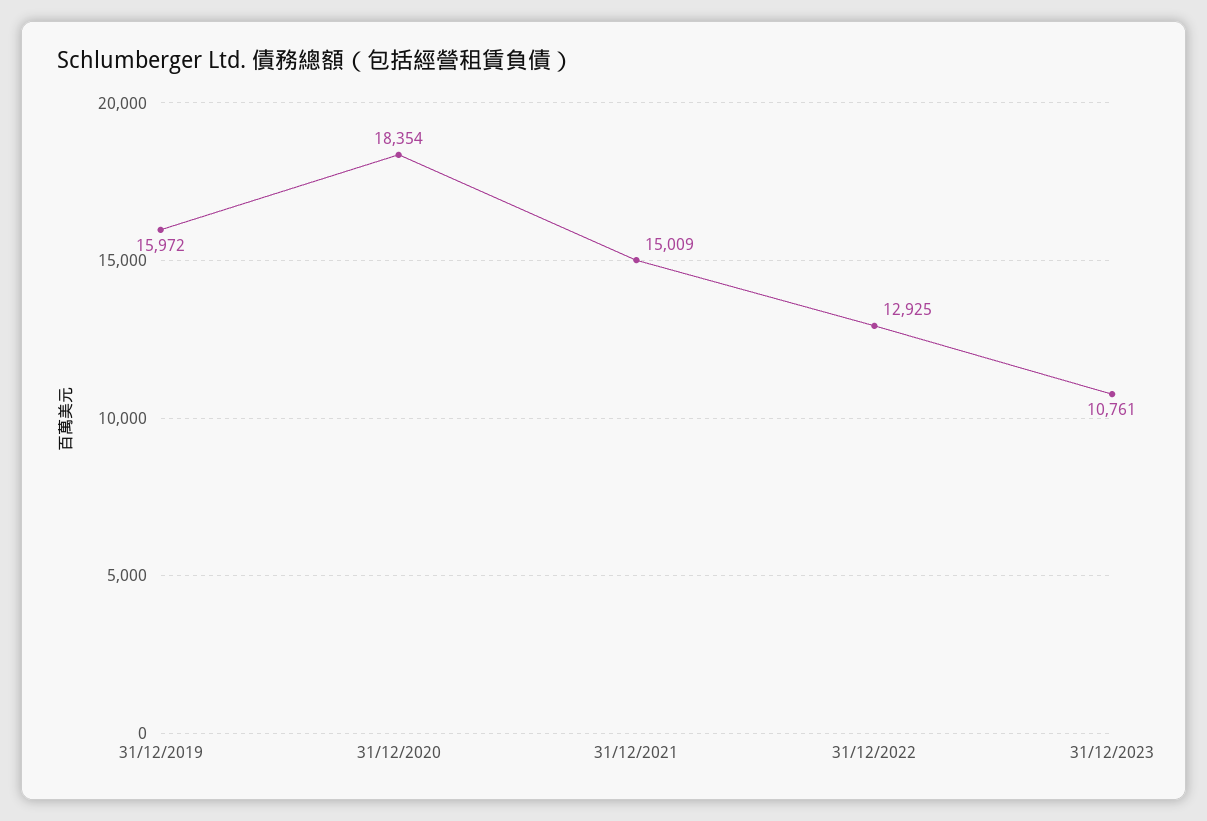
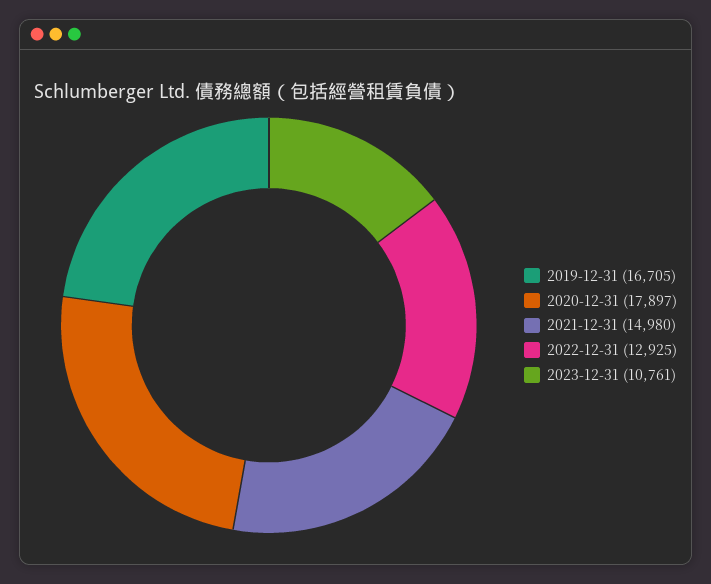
  {
-   "31/12/2019": 15972,
+   "31/12/2019": 16705,
-   "31/12/2020": 18354,
+   "31/12/2020": 17897,
-   "31/12/2021": 15009,
+   "31/12/2021": 14980,
    "31/12/2022": 12925,
    "31/12/2023": 10761
  }

